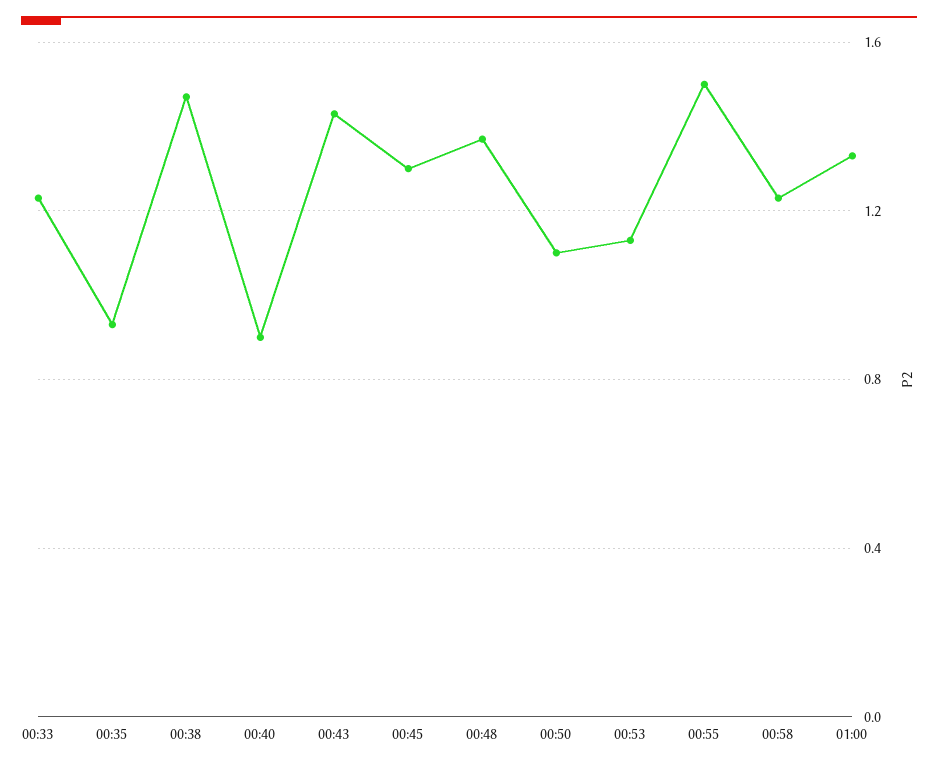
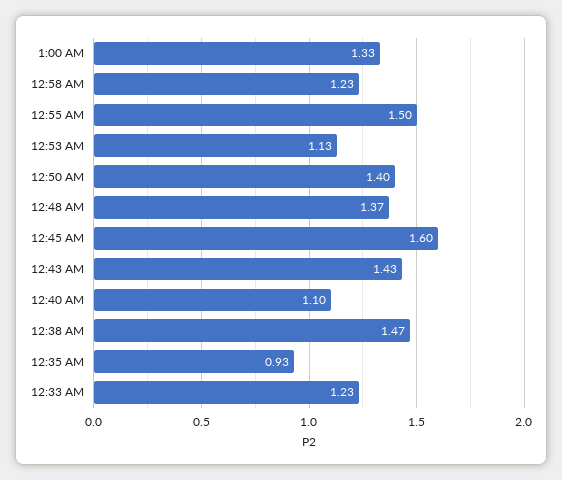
  {
    "00:33": 1.23,
    "00:35": 0.93,
    "00:38": 1.47,
-   "00:40": 0.9,
+   "00:40": 1.1,
    "00:43": 1.43,
-   "00:45": 1.3,
+   "00:45": 1.6,
    "00:48": 1.37,
-   "00:50": 1.1,
+   "00:50": 1.4,
    "00:53": 1.13,
    "00:55": 1.5,
    "00:58": 1.23,
    "01:00": 1.33
  }

